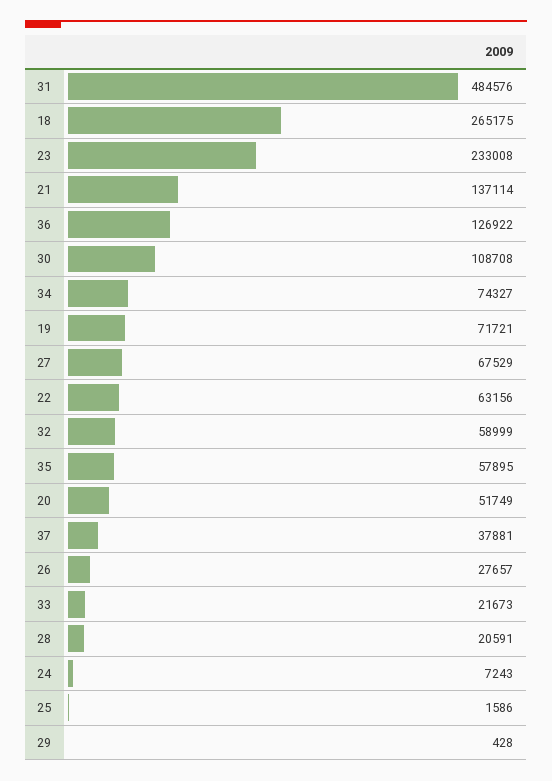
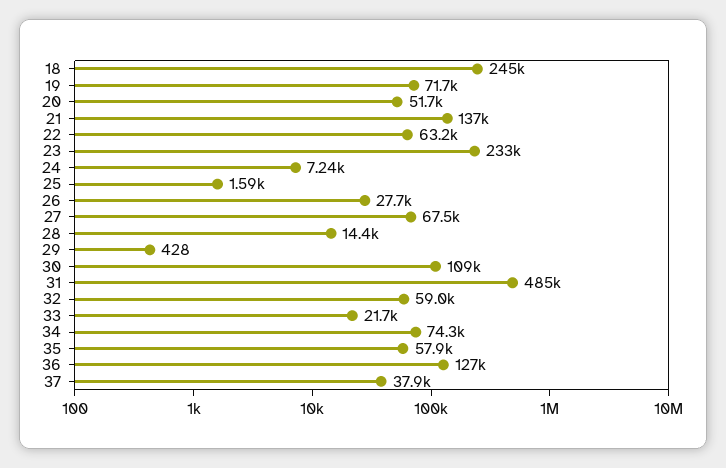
  {
    "31": 484576,
-   "18": 265175,
+   "18": 245000,
    "23": 233008,
    "21": 137114,
    "36": 126922,
    "30": 108708,
    "34": 74327,
    "19": 71721,
    "27": 67529,
    "22": 63156,
    "32": 58999,
    "35": 57895,
    "20": 51749,
    "37": 37881,
    "26": 27657,
    "33": 21673,
-   "28": 20591,
+   "28": 14400,
    "24": 7243,
    "25": 1586,
    "29": 428
  }

